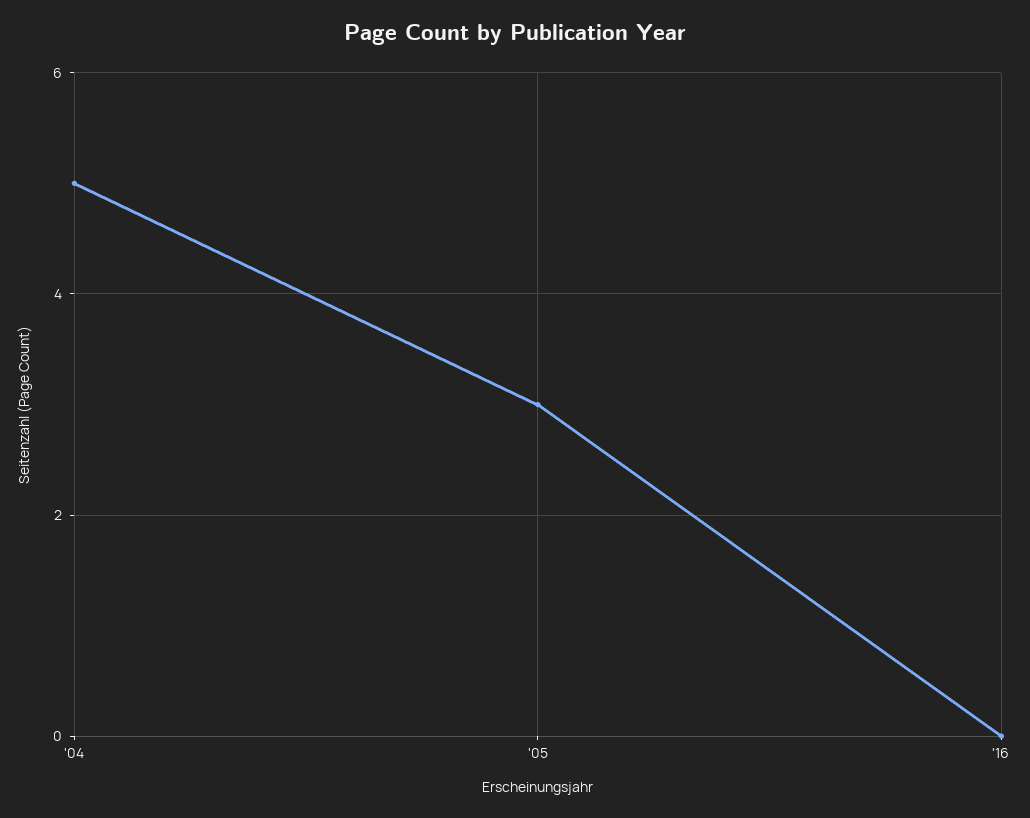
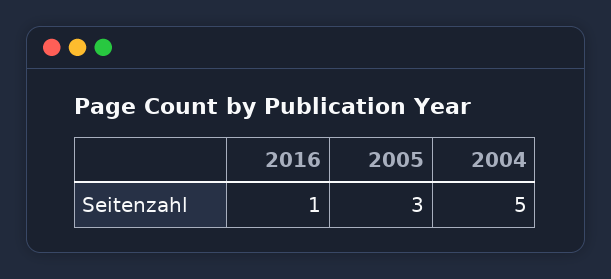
  {
    "'04": 5,
    "'05": 3,
-   "'16": 0
+   "'16": 1
  }

